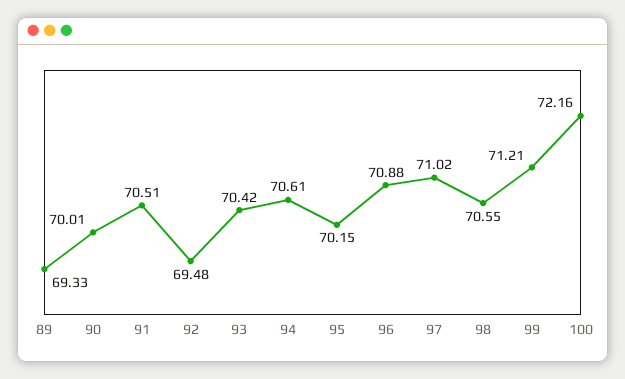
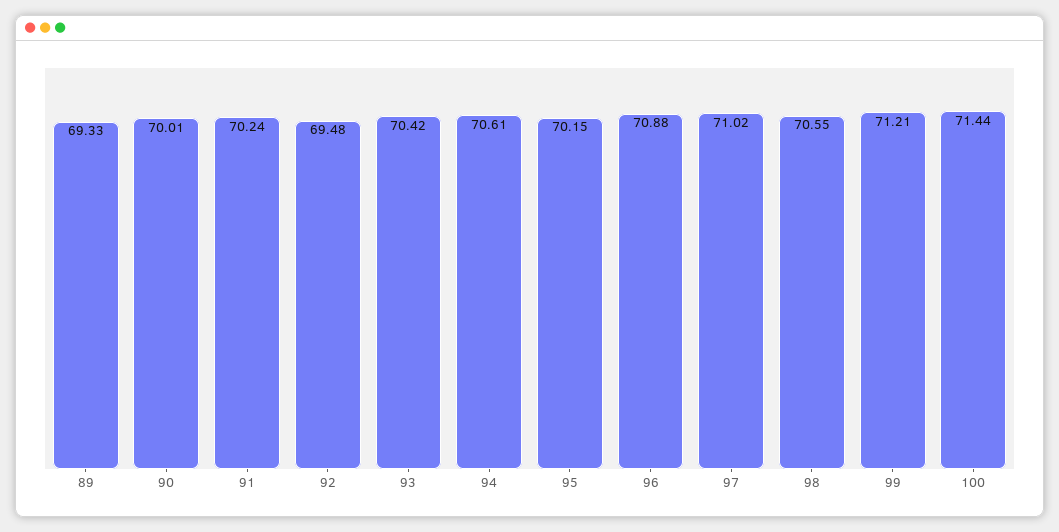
  {
    "89": 69.33,
    "90": 70.01,
-   "91": 70.51,
+   "91": 70.24,
    "92": 69.48,
    "93": 70.42,
    "94": 70.61,
    "95": 70.15,
    "96": 70.88,
    "97": 71.02,
    "98": 70.55,
    "99": 71.21,
-   "100": 72.16
+   "100": 71.44
  }

